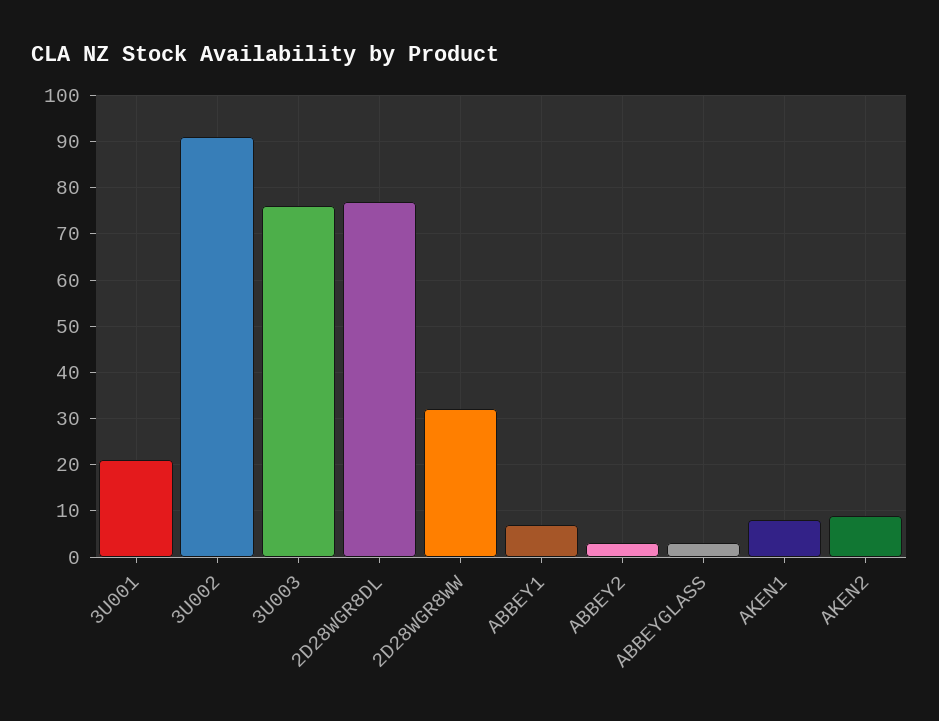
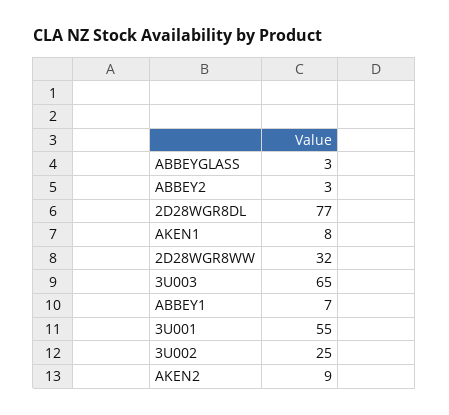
  {
-   "3U001": 20,
+   "3U001": 55,
-   "3U002": 90,
+   "3U002": 25,
-   "3U003": 75,
+   "3U003": 65,
    "2D28WGR8DL": 77,
    "2D28WGR8WW": 32,
    "ABBEY1": 7,
    "ABBEY2": 3,
    "ABBEYGLASS": 3,
    "AKEN1": 8,
    "AKEN2": 9
  }

